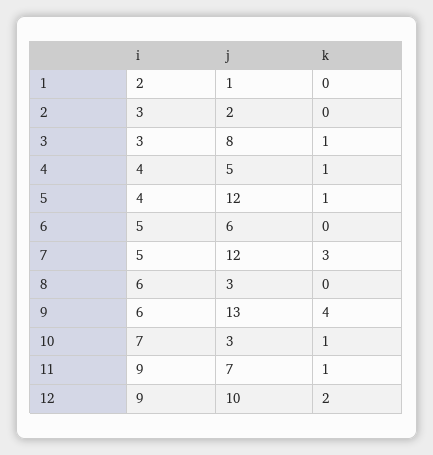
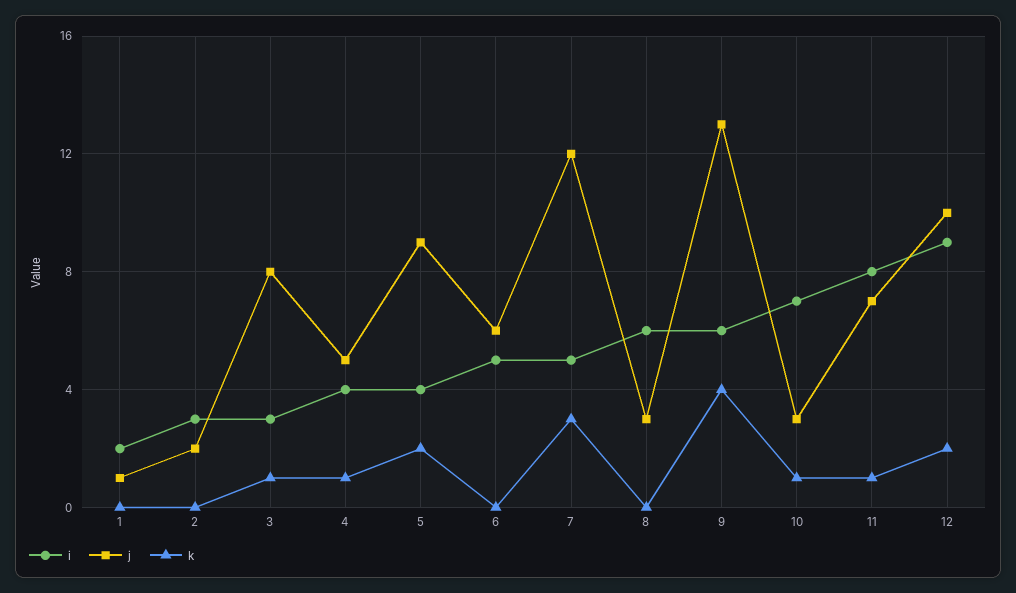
  {
    "i": {
      "1": 2,
      "2": 3,
      "3": 3,
      "4": 4,
      "5": 4,
      "6": 5,
      "7": 5,
      "8": 6,
      "9": 6,
      "10": 7,
-     "11": 9,
+     "11": 8,
      "12": 9
    },
    "j": {
      "1": 1,
      "2": 2,
      "3": 8,
      "4": 5,
-     "5": 12,
+     "5": 9,
      "6": 6,
      "7": 12,
      "8": 3,
      "9": 13,
      "10": 3,
      "11": 7,
      "12": 10
    },
    "k": {
      "1": 0,
      "2": 0,
      "3": 1,
      "4": 1,
-     "5": 1,
+     "5": 2,
      "6": 0,
      "7": 3,
      "8": 0,
      "9": 4,
      "10": 1,
      "11": 1,
      "12": 2
    }
  }

